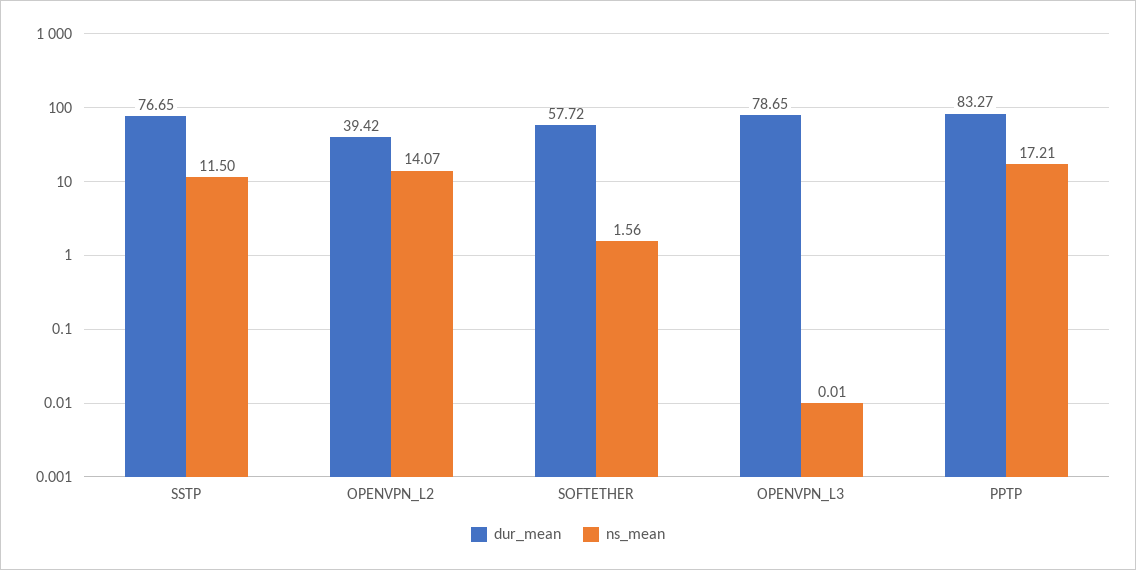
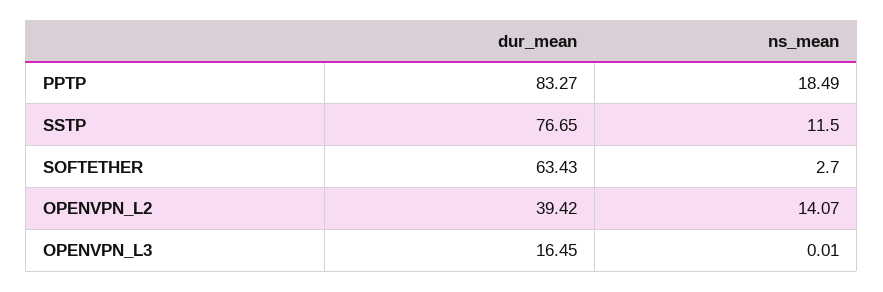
  {
    "dur_mean": {
      "SSTP": 76.65,
      "OPENVPN_L2": 39.42,
-     "SOFTETHER": 57.72,
+     "SOFTETHER": 63.43,
-     "OPENVPN_L3": 78.65,
+     "OPENVPN_L3": 16.45,
      "PPTP": 83.27
    },
    "ns_mean": {
      "SSTP": 11.5,
      "OPENVPN_L2": 14.07,
-     "SOFTETHER": 1.56,
+     "SOFTETHER": 2.7,
      "OPENVPN_L3": 0.01,
-     "PPTP": 17.21
+     "PPTP": 18.49
    }
  }

